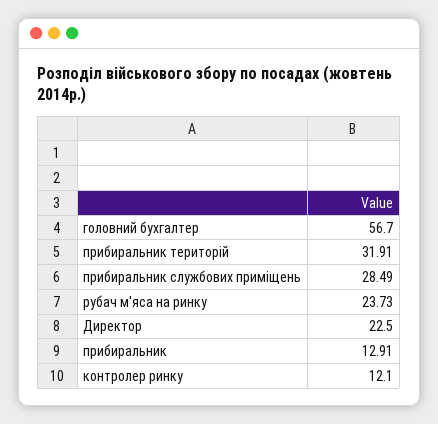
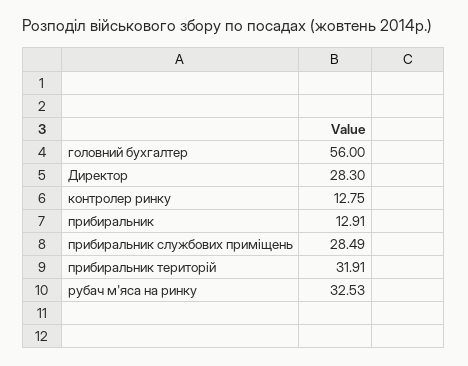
  {
-   "головний бухгалтер": 56.7,
+   "головний бухгалтер": 56,
    "прибиральник територій": 31.91,
    "прибиральник службових приміщень": 28.49,
-   "рубач м'яса на ринку": 23.73,
+   "рубач м'яса на ринку": 32.53,
-   "Директор": 22.5,
+   "Директор": 28.3,
    "прибиральник": 12.91,
-   "контролер ринку": 12.1
+   "контролер ринку": 12.75
  }

